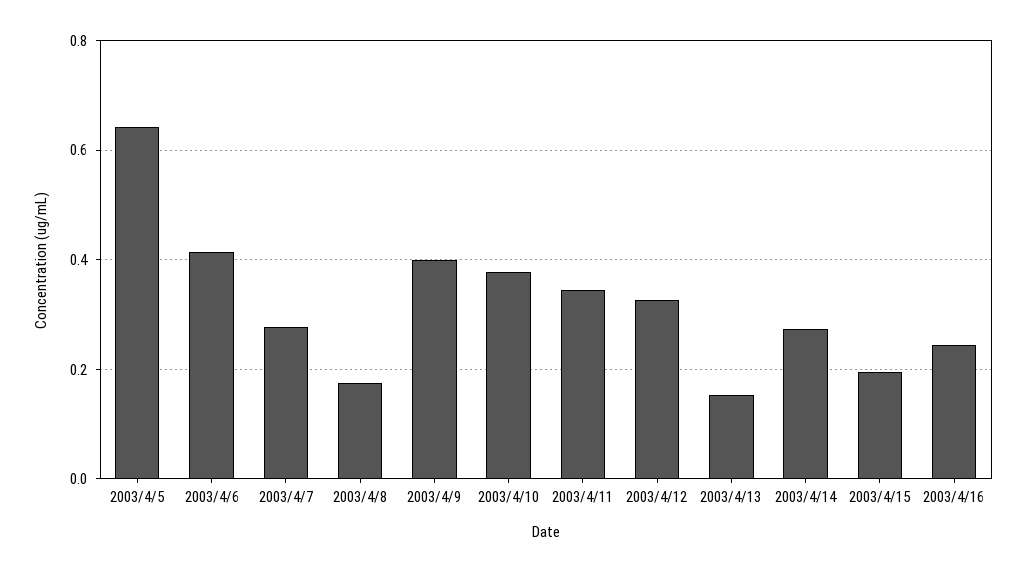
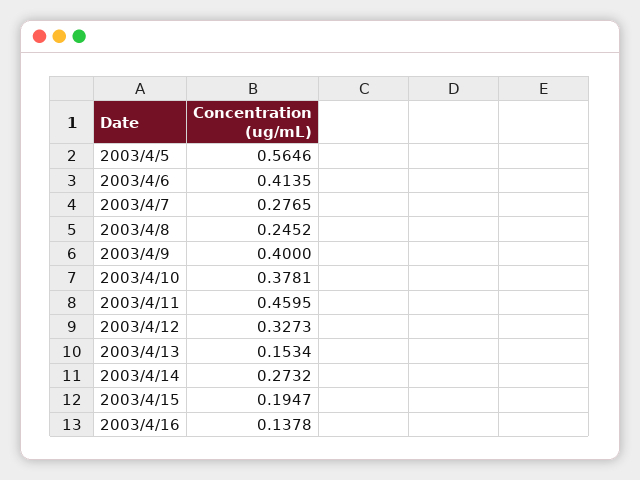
  {
-   "2003/4/5": 0.64,
+   "2003/4/5": 0.5646,
    "2003/4/6": 0.4135,
    "2003/4/7": 0.2765,
-   "2003/4/8": 0.18,
+   "2003/4/8": 0.2452,
    "2003/4/9": 0.4,
    "2003/4/10": 0.3781,
-   "2003/4/11": 0.34,
+   "2003/4/11": 0.4595,
    "2003/4/12": 0.3273,
    "2003/4/13": 0.1534,
    "2003/4/14": 0.2732,
    "2003/4/15": 0.1947,
-   "2003/4/16": 0.24
+   "2003/4/16": 0.1378
  }

